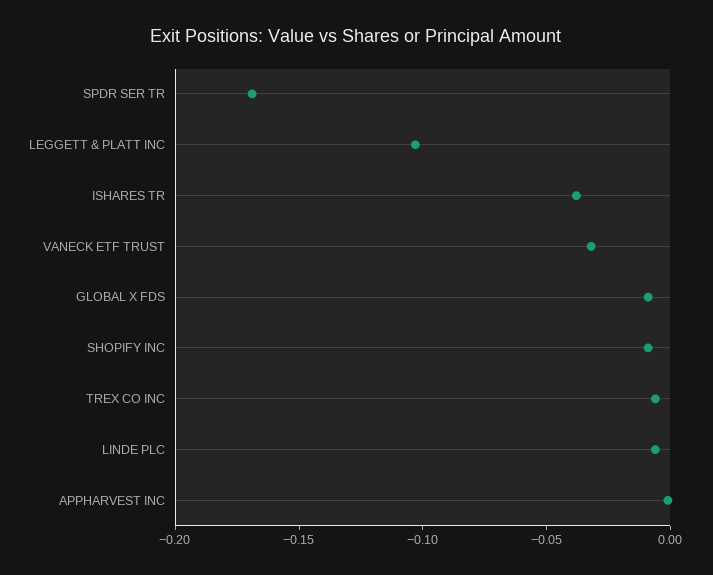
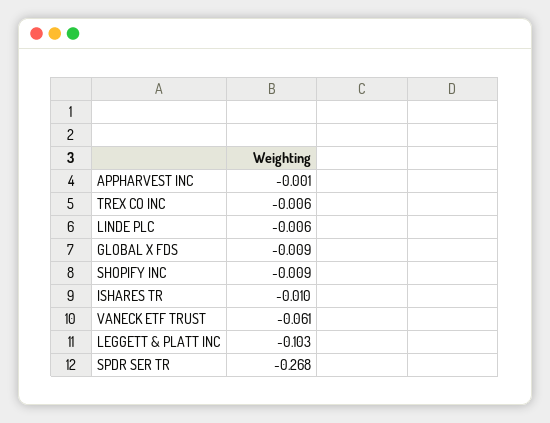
  {
-   "SPDR SER TR": -0.17,
+   "SPDR SER TR": -0.268,
    "LEGGETT & PLATT INC": -0.103,
-   "ISHARES TR": -0.04,
+   "ISHARES TR": -0.01,
-   "VANECK ETF TRUST": -0.03,
+   "VANECK ETF TRUST": -0.061,
    "GLOBAL X FDS": -0.009,
    "SHOPIFY INC": -0.009,
    "TREX CO INC": -0.006,
    "LINDE PLC": -0.006,
    "APPHARVEST INC": -0.001
  }

